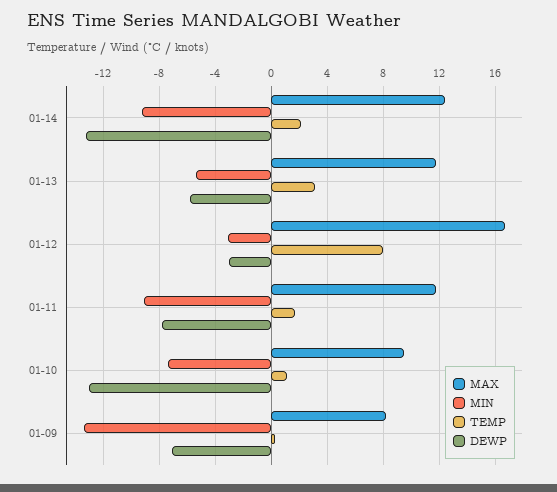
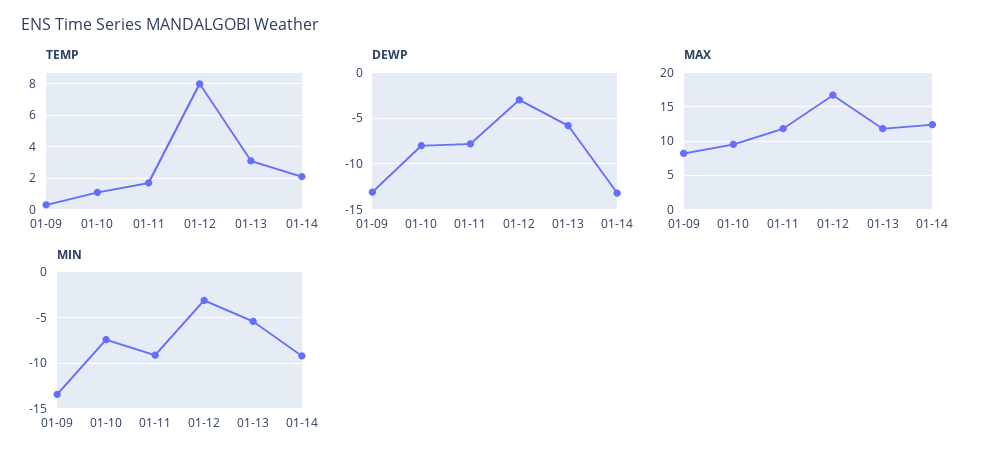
  {
    "MAX": {
      "01-14": 12.5,
      "01-13": 12,
      "01-12": 16.5,
      "01-11": 12,
      "01-10": 9.5,
      "01-09": 8
    },
    "MIN": {
      "01-14": -9,
      "01-13": -5.5,
      "01-12": -3,
      "01-11": -9,
      "01-10": -7.5,
      "01-09": -13.5
    },
    "TEMP": {
      "01-14": 2,
      "01-13": 3,
      "01-12": 8,
      "01-11": 1.5,
      "01-10": 1,
      "01-09": 0.5
    },
    "DEWP": {
      "01-14": -13,
      "01-13": -6,
      "01-12": -3,
      "01-11": -8,
-     "01-10": -13,
+     "01-10": -8,
-     "01-09": -7
+     "01-09": -13
    }
  }

